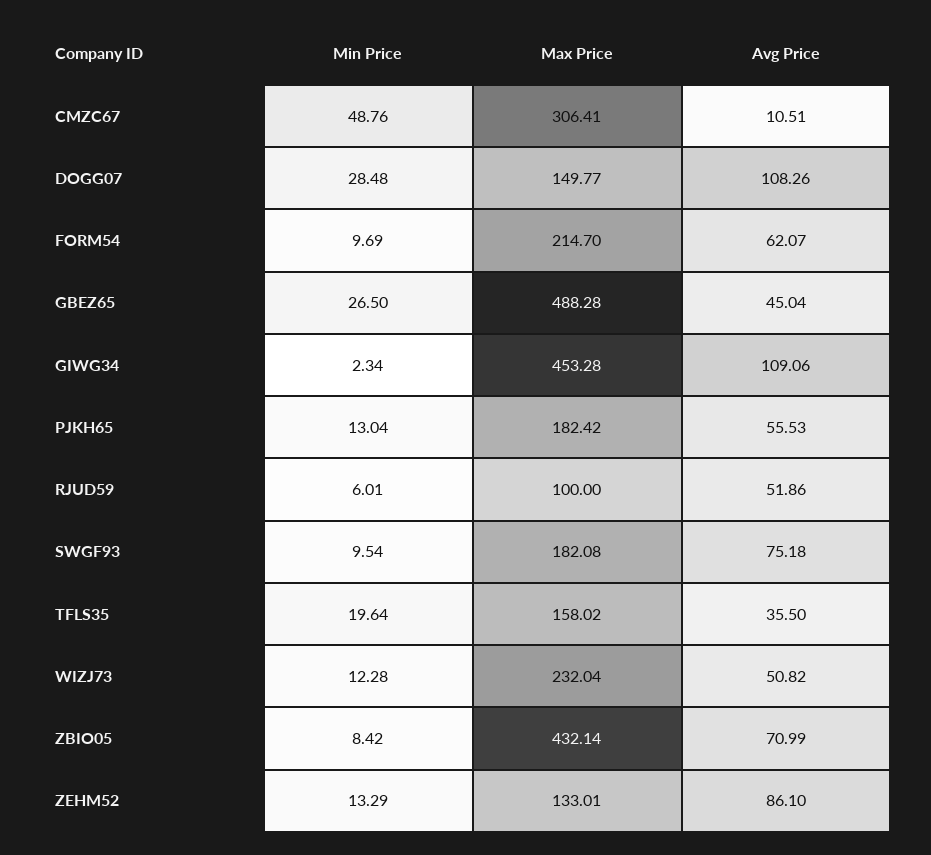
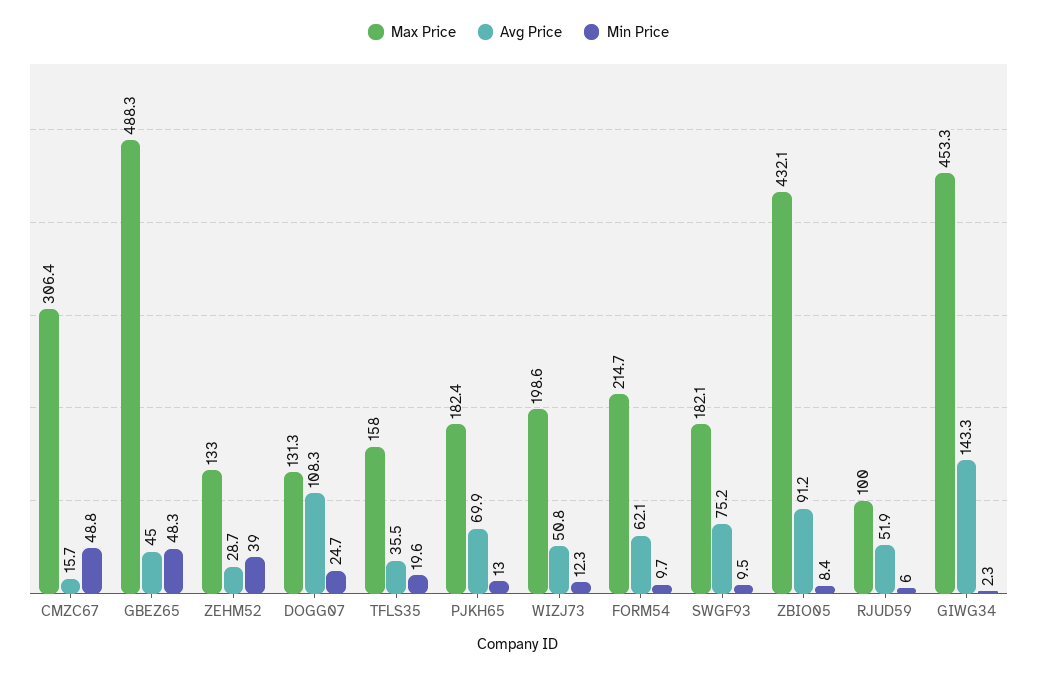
  {
    "Min Price": {
      "CMZC67": 48.76,
-     "DOGG07": 28.48,
+     "DOGG07": 24.7,
      "FORM54": 9.69,
-     "GBEZ65": 26.5,
+     "GBEZ65": 48.3,
      "GIWG34": 2.34,
      "PJKH65": 13.04,
      "RJUD59": 6.01,
      "SWGF93": 9.54,
      "TFLS35": 19.64,
      "WIZJ73": 12.28,
      "ZBIO05": 8.42,
-     "ZEHM52": 13.29
+     "ZEHM52": 39
    },
    "Max Price": {
      "CMZC67": 306.41,
-     "DOGG07": 149.77,
+     "DOGG07": 131.3,
      "FORM54": 214.7,
      "GBEZ65": 488.28,
      "GIWG34": 453.28,
      "PJKH65": 182.42,
      "RJUD59": 100,
      "SWGF93": 182.08,
      "TFLS35": 158.02,
-     "WIZJ73": 232.04,
+     "WIZJ73": 198.6,
      "ZBIO05": 432.14,
      "ZEHM52": 133.01
    },
    "Avg Price": {
-     "CMZC67": 10.51,
+     "CMZC67": 15.7,
      "DOGG07": 108.26,
      "FORM54": 62.07,
      "GBEZ65": 45.04,
-     "GIWG34": 109.06,
+     "GIWG34": 143.3,
-     "PJKH65": 55.53,
+     "PJKH65": 69.9,
      "RJUD59": 51.86,
      "SWGF93": 75.18,
      "TFLS35": 35.5,
      "WIZJ73": 50.82,
-     "ZBIO05": 70.99,
+     "ZBIO05": 91.2,
-     "ZEHM52": 86.1
+     "ZEHM52": 28.7
    }
  }

